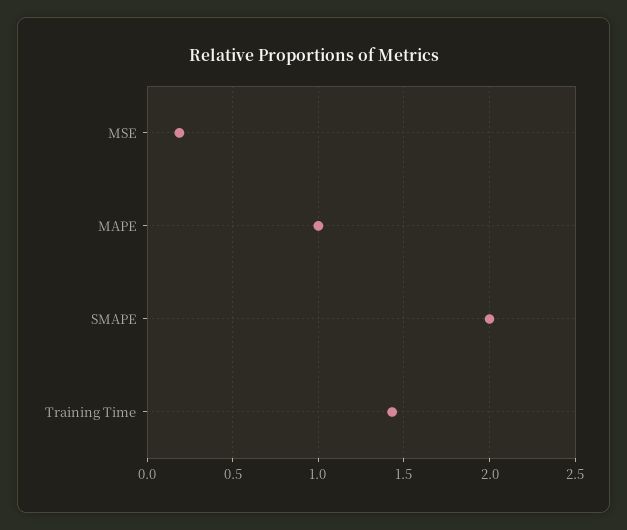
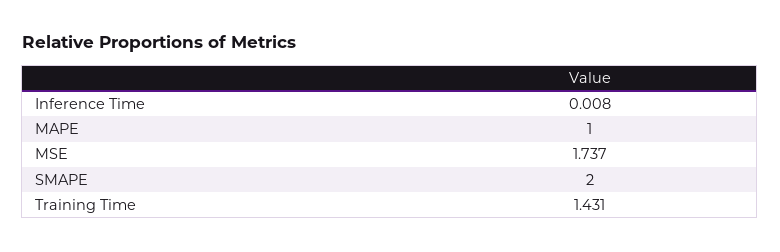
  {
-   "MSE": 0.2,
+   "MSE": 1.737,
    "MAPE": 1,
    "SMAPE": 2,
-   "Training Time": 1.431
+   "Training Time": 1.431,
+   "Inference Time": 0.008
  }

